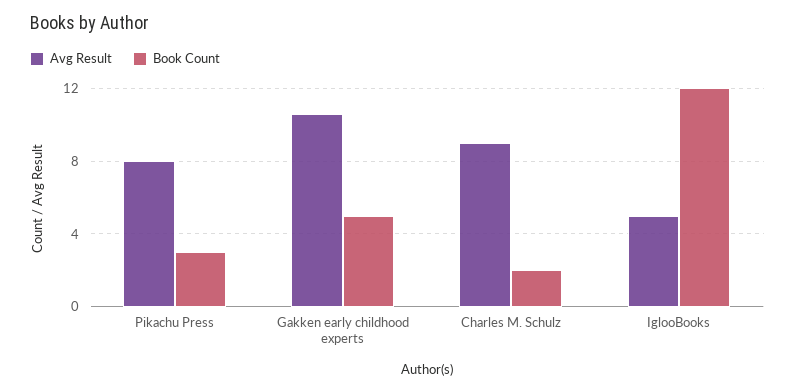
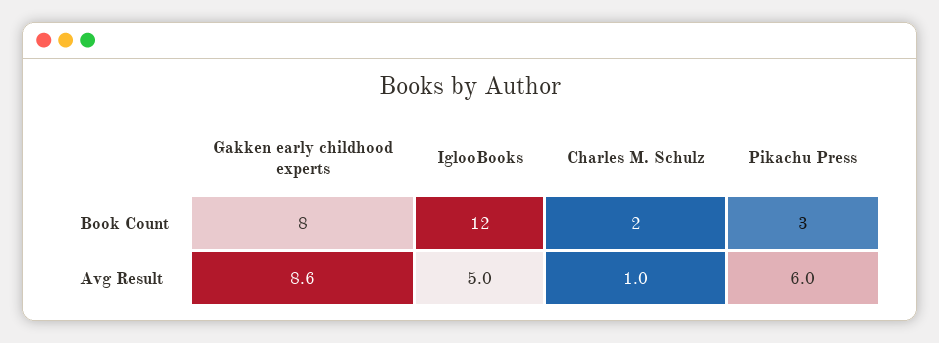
  {
    "Avg Result": {
-     "Pikachu Press": 8,
+     "Pikachu Press": 6,
-     "Gakken early childhood experts": 10.5,
+     "Gakken early childhood experts": 8.6,
-     "Charles M. Schulz": 9,
+     "Charles M. Schulz": 1,
      "IglooBooks": 5
    },
    "Book Count": {
      "Pikachu Press": 3,
-     "Gakken early childhood experts": 5,
+     "Gakken early childhood experts": 8,
      "Charles M. Schulz": 2,
      "IglooBooks": 12
    }
  }

